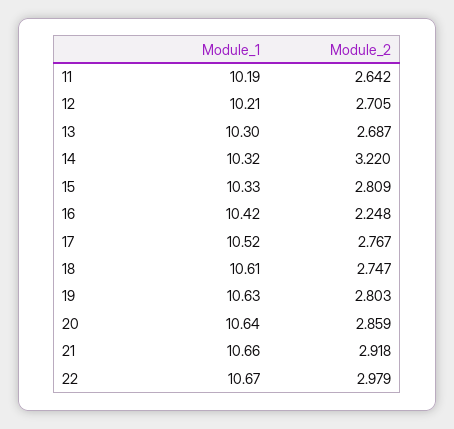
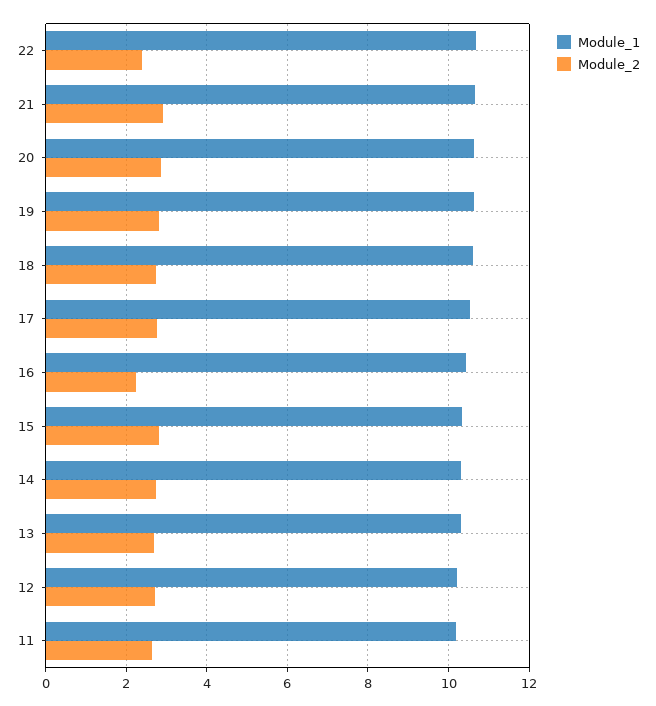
  {
    "Module_1": {
      "11": 10.19,
      "12": 10.21,
      "13": 10.3,
      "14": 10.32,
      "15": 10.33,
      "16": 10.42,
      "17": 10.52,
      "18": 10.61,
      "19": 10.63,
      "20": 10.64,
      "21": 10.66,
      "22": 10.67
    },
    "Module_2": {
      "11": 2.642,
      "12": 2.705,
      "13": 2.687,
-     "14": 3.22,
+     "14": 2.8,
      "15": 2.809,
      "16": 2.248,
      "17": 2.767,
      "18": 2.747,
      "19": 2.803,
      "20": 2.859,
      "21": 2.918,
-     "22": 2.979
+     "22": 2.4
    }
  }

